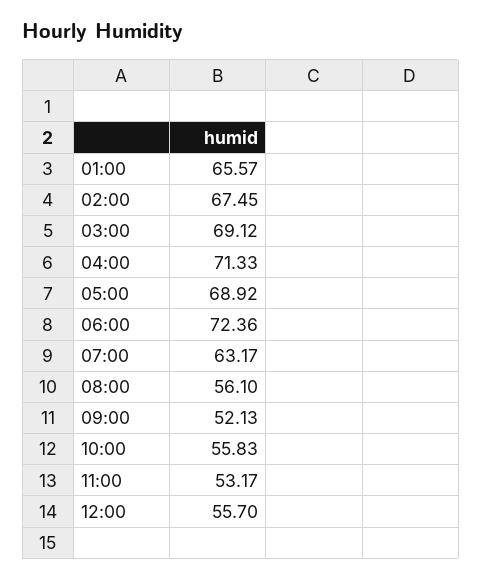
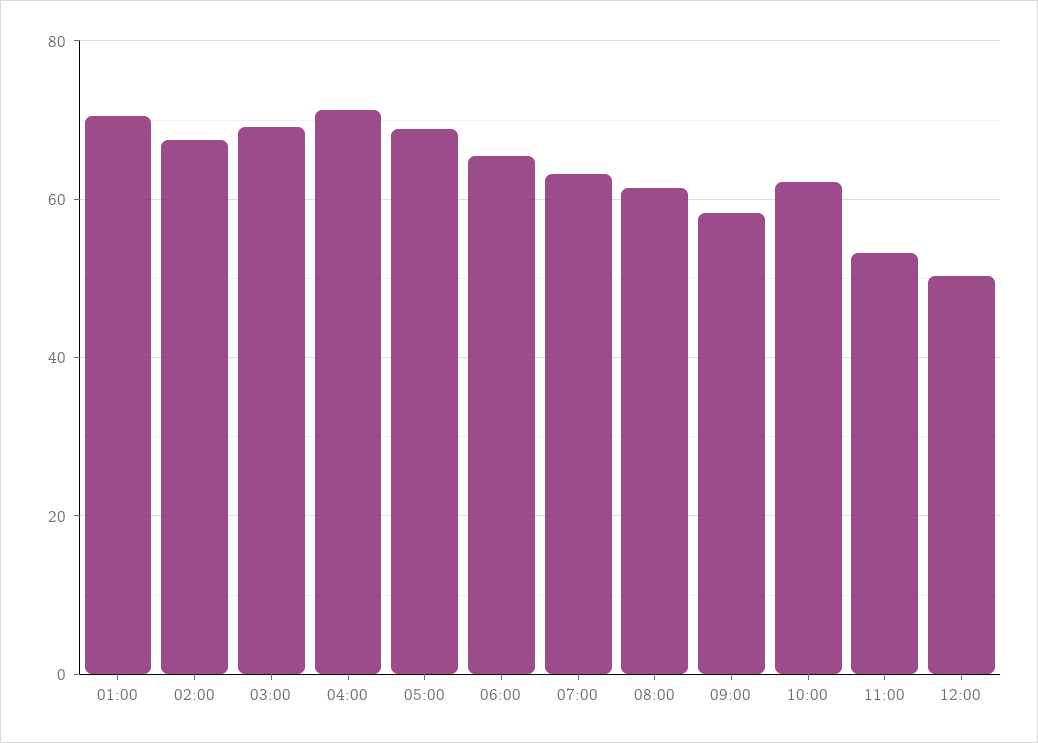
  {
-   "01:00": 65.57,
+   "01:00": 70,
    "02:00": 67.45,
    "03:00": 69.12,
    "04:00": 71.33,
    "05:00": 68.92,
-   "06:00": 72.36,
+   "06:00": 66,
    "07:00": 63.17,
-   "08:00": 56.1,
+   "08:00": 62,
-   "09:00": 52.13,
+   "09:00": 58,
-   "10:00": 55.83,
+   "10:00": 62,
    "11:00": 53.17,
-   "12:00": 55.7
+   "12:00": 50
  }

